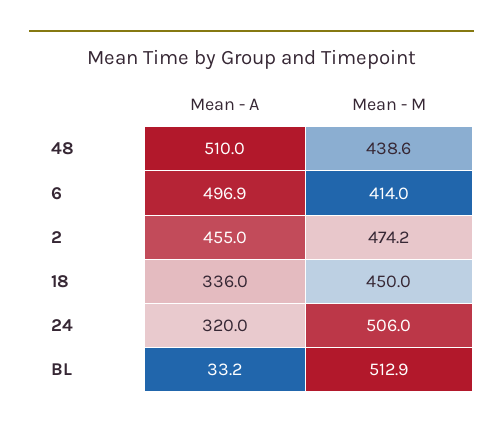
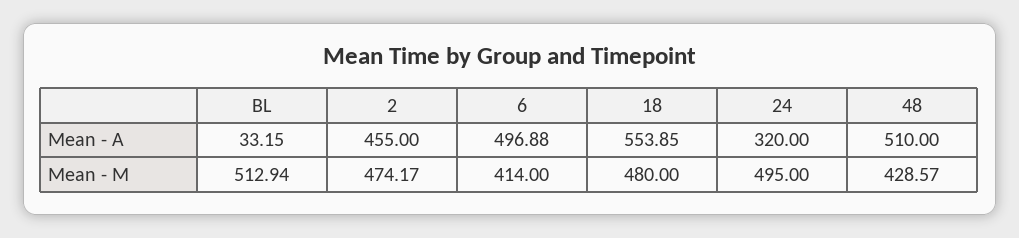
  {
    "Mean - A": {
      "48": 510,
      "6": 496.88,
      "2": 455,
-     "18": 336,
+     "18": 553.85,
      "24": 320,
      "BL": 33.15
    },
    "Mean - M": {
-     "48": 438.6,
+     "48": 428.57,
      "6": 414,
      "2": 474.17,
-     "18": 450,
+     "18": 480,
-     "24": 506,
+     "24": 495,
      "BL": 512.94
    }
  }

